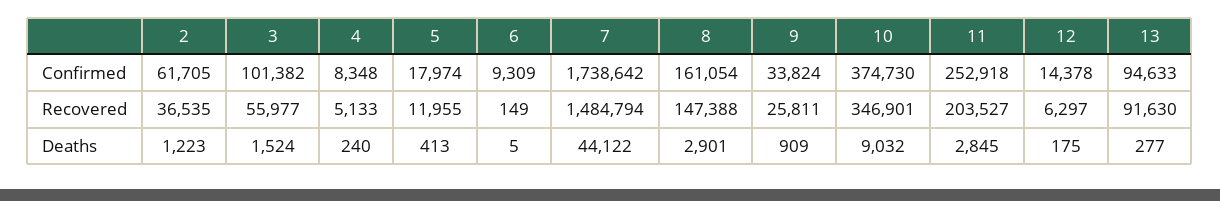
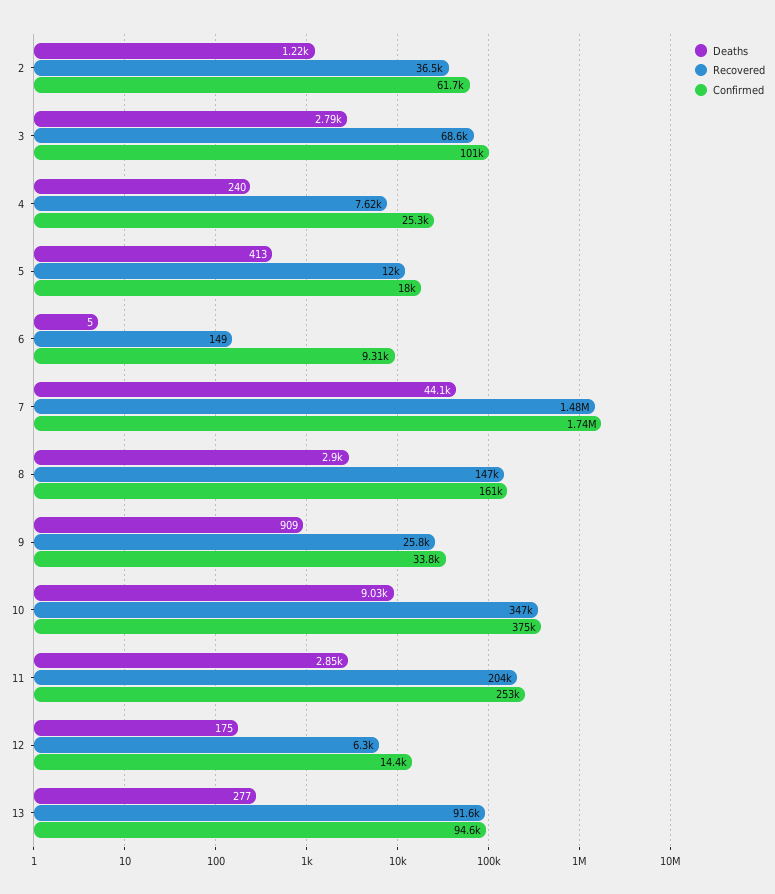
  {
    "Confirmed": {
      "2": 61705,
      "3": 101382,
-     "4": 8348,
+     "4": 25300,
      "5": 17974,
      "6": 9309,
      "7": 1738642,
      "8": 161054,
      "9": 33824,
      "10": 374730,
      "11": 252918,
      "12": 14378,
      "13": 94633
    },
    "Recovered": {
      "2": 36535,
-     "3": 55977,
+     "3": 68600,
-     "4": 5133,
+     "4": 7620,
      "5": 11955,
      "6": 149,
      "7": 1484794,
      "8": 147388,
      "9": 25811,
      "10": 346901,
      "11": 203527,
      "12": 6297,
      "13": 91630
    },
    "Deaths": {
      "2": 1223,
-     "3": 1524,
+     "3": 2790,
      "4": 240,
      "5": 413,
      "6": 5,
      "7": 44122,
      "8": 2901,
      "9": 909,
      "10": 9032,
      "11": 2845,
      "12": 175,
      "13": 277
    }
  }

